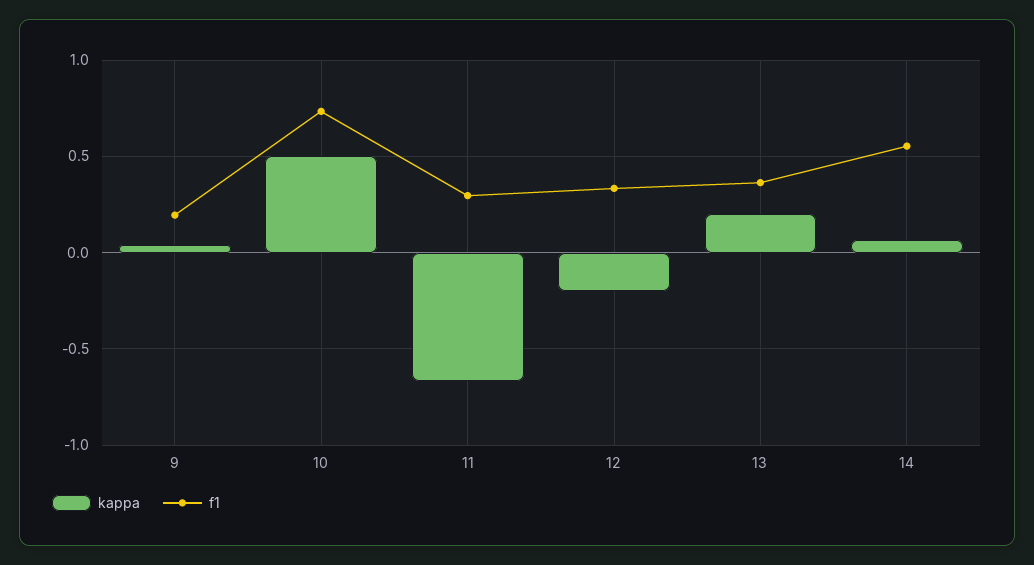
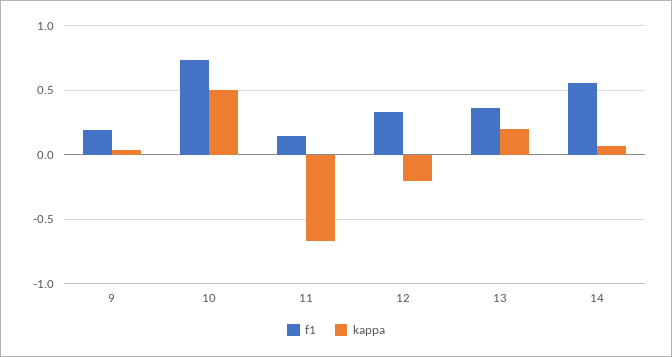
  {
    "kappa": {
      "9": 0.05,
      "10": 0.5,
      "11": -0.65,
      "12": -0.2,
      "13": 0.2,
      "14": 0.05
    },
    "f1": {
      "9": 0.2,
      "10": 0.75,
-     "11": 0.3,
+     "11": 0.15,
      "12": 0.35,
      "13": 0.35,
      "14": 0.55
    }
  }

